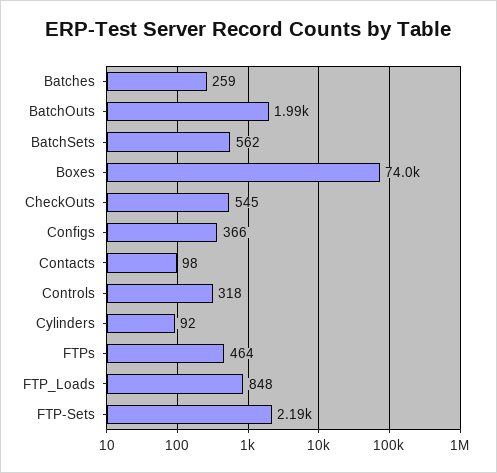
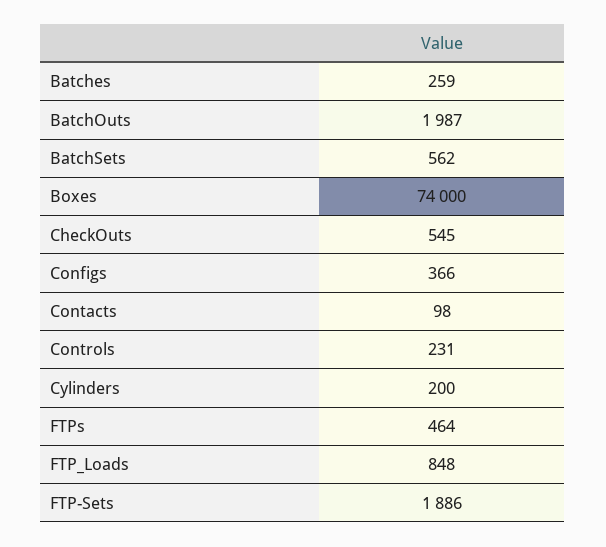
  {
    "Batches": 259,
    "BatchOuts": 1987,
    "BatchSets": 562,
    "Boxes": 74000,
    "CheckOuts": 545,
    "Configs": 366,
    "Contacts": 98,
-   "Controls": 318,
+   "Controls": 231,
-   "Cylinders": 92,
+   "Cylinders": 200,
    "FTPs": 464,
    "FTP_Loads": 848,
-   "FTP-Sets": 2190
+   "FTP-Sets": 1886
  }

